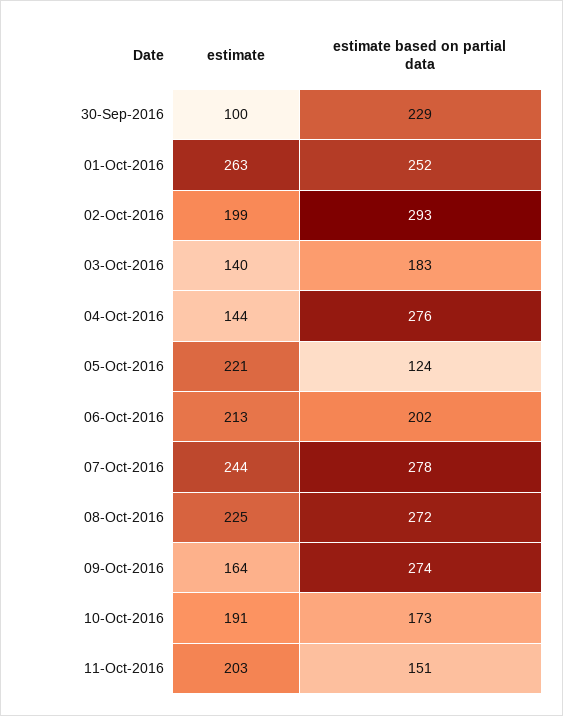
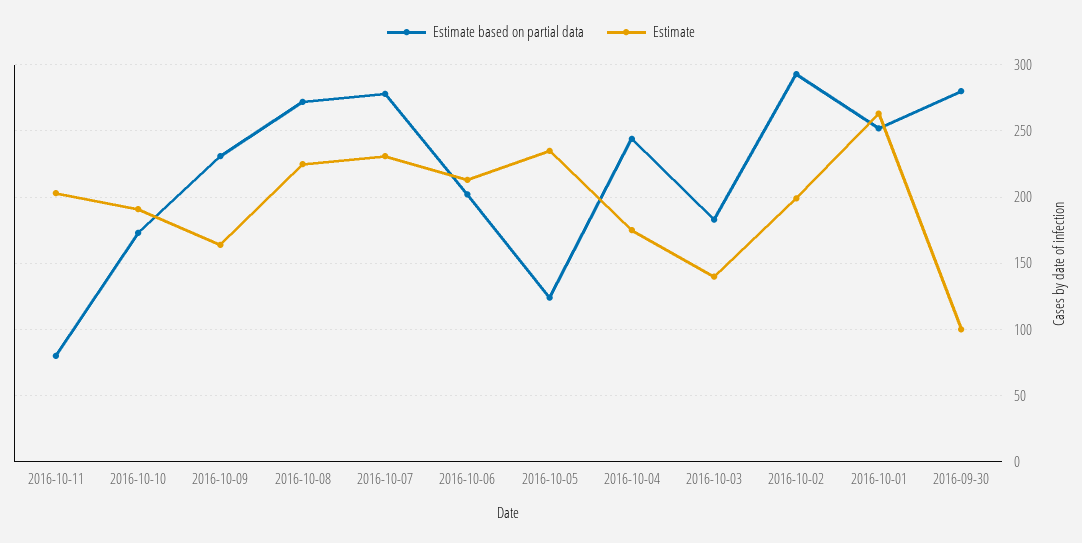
  {
    "estimate": {
      "30-Sep-2016": 100,
      "01-Oct-2016": 263,
      "02-Oct-2016": 199,
      "03-Oct-2016": 140,
-     "04-Oct-2016": 144,
+     "04-Oct-2016": 175,
-     "05-Oct-2016": 221,
+     "05-Oct-2016": 235,
      "06-Oct-2016": 213,
-     "07-Oct-2016": 244,
+     "07-Oct-2016": 230,
      "08-Oct-2016": 225,
      "09-Oct-2016": 164,
      "10-Oct-2016": 191,
      "11-Oct-2016": 203
    },
    "estimate based on partial data": {
-     "30-Sep-2016": 229,
+     "30-Sep-2016": 280,
      "01-Oct-2016": 252,
      "02-Oct-2016": 293,
      "03-Oct-2016": 183,
-     "04-Oct-2016": 276,
+     "04-Oct-2016": 245,
      "05-Oct-2016": 124,
      "06-Oct-2016": 202,
      "07-Oct-2016": 278,
      "08-Oct-2016": 272,
-     "09-Oct-2016": 274,
+     "09-Oct-2016": 230,
      "10-Oct-2016": 173,
-     "11-Oct-2016": 151
+     "11-Oct-2016": 80
    }
  }

